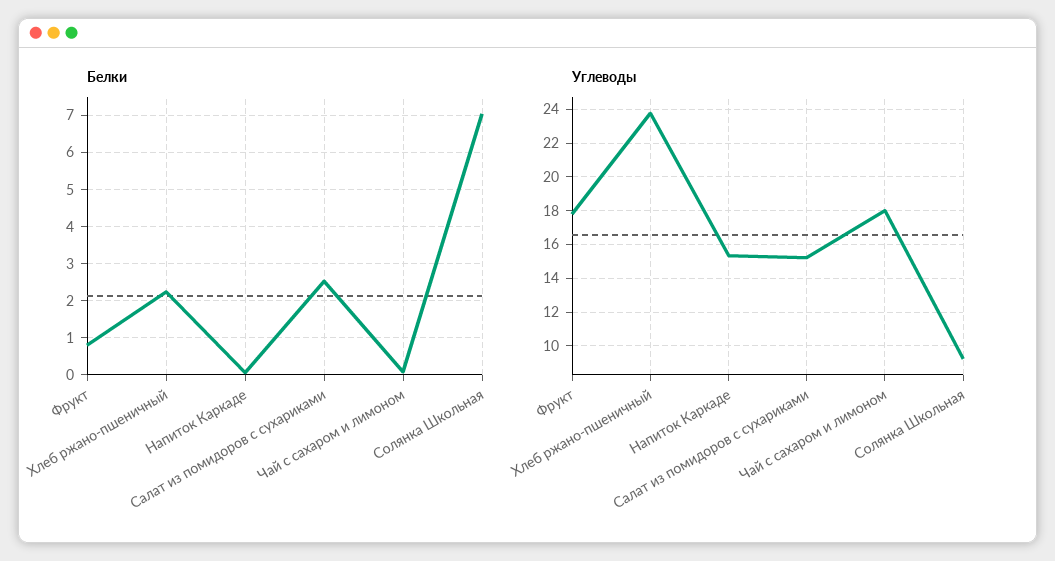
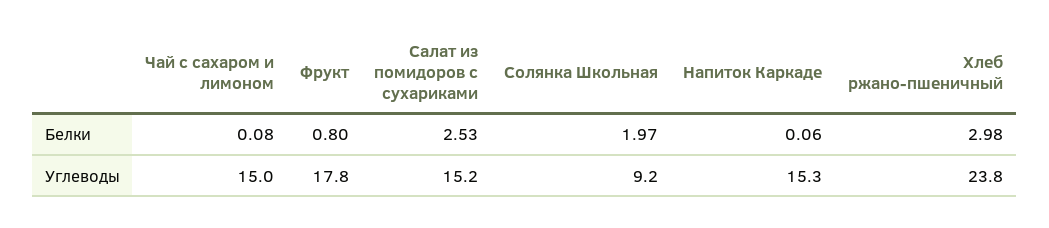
  {
    "Белки": {
      "Фрукт": 0.8,
-     "Хлеб ржано-пшеничный": 2.2,
+     "Хлеб ржано-пшеничный": 2.98,
      "Напиток Каркаде": 0.06,
      "Салат из помидоров с сухариками": 2.53,
      "Чай с сахаром и лимоном": 0.08,
-     "Солянка Школьная": 7
+     "Солянка Школьная": 1.97
    },
    "Углеводы": {
      "Фрукт": 17.8,
      "Хлеб ржано-пшеничный": 23.8,
      "Напиток Каркаде": 15.3,
      "Салат из помидоров с сухариками": 15.2,
-     "Чай с сахаром и лимоном": 18,
+     "Чай с сахаром и лимоном": 15,
      "Солянка Школьная": 9.2
    }
  }

